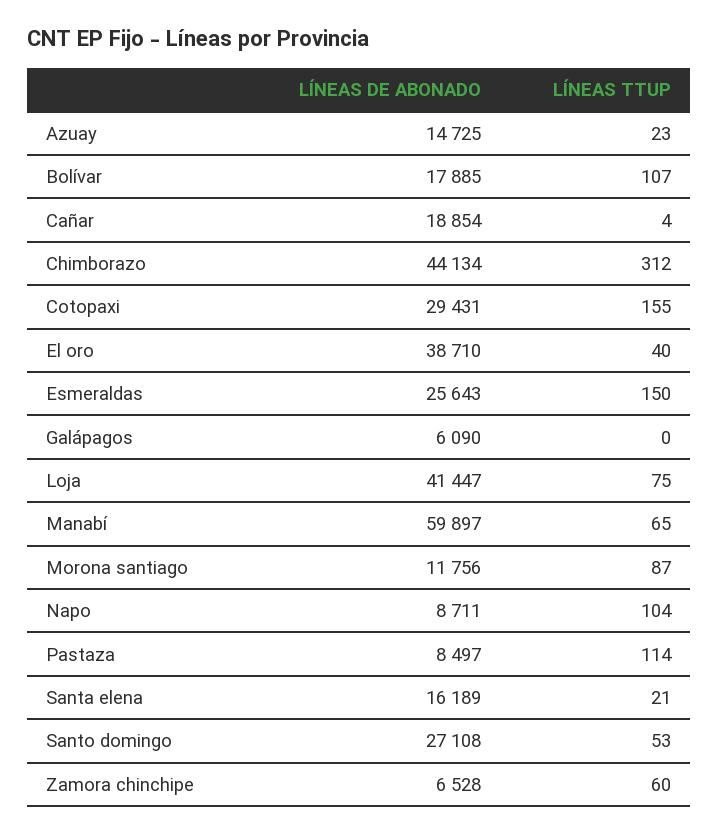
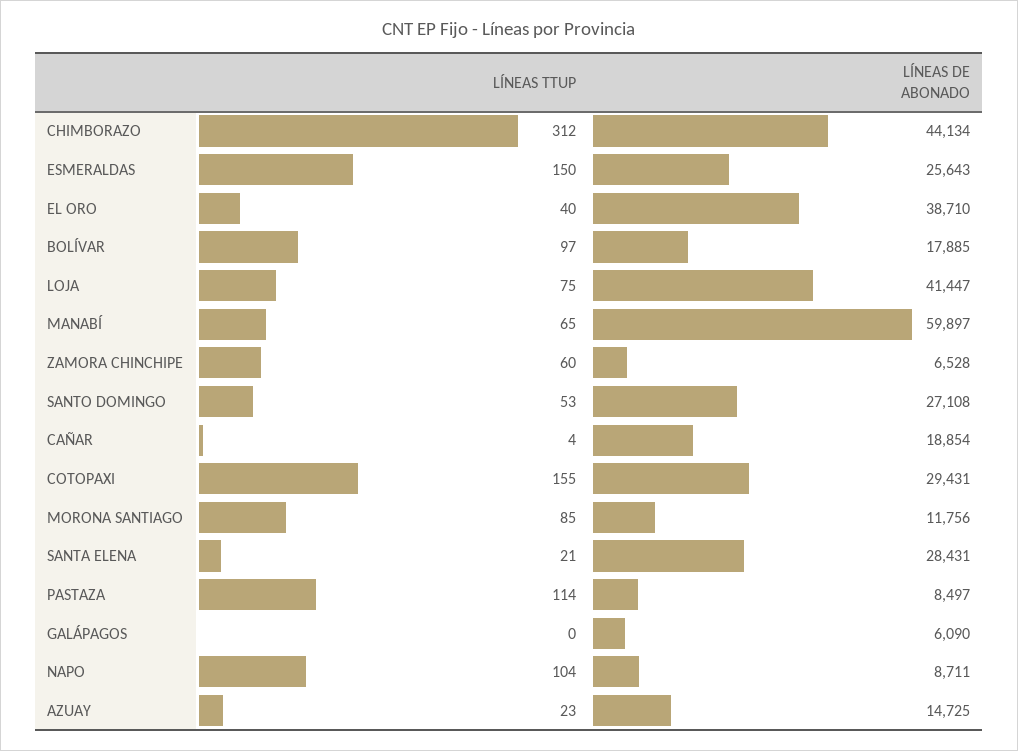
  {
    "LÍNEAS DE ABONADO": {
      "Azuay": 14725,
      "Bolívar": 17885,
      "Cañar": 18854,
      "Chimborazo": 44134,
      "Cotopaxi": 29431,
      "El oro": 38710,
      "Esmeraldas": 25643,
      "Galápagos": 6090,
      "Loja": 41447,
      "Manabí": 59897,
      "Morona santiago": 11756,
      "Napo": 8711,
      "Pastaza": 8497,
-     "Santa elena": 16189,
+     "Santa elena": 28431,
      "Santo domingo": 27108,
      "Zamora chinchipe": 6528
    },
    "LÍNEAS TTUP": {
      "Azuay": 23,
-     "Bolívar": 107,
+     "Bolívar": 97,
      "Cañar": 4,
      "Chimborazo": 312,
      "Cotopaxi": 155,
      "El oro": 40,
      "Esmeraldas": 150,
      "Galápagos": 0,
      "Loja": 75,
      "Manabí": 65,
-     "Morona santiago": 87,
+     "Morona santiago": 85,
      "Napo": 104,
      "Pastaza": 114,
      "Santa elena": 21,
      "Santo domingo": 53,
      "Zamora chinchipe": 60
    }
  }

